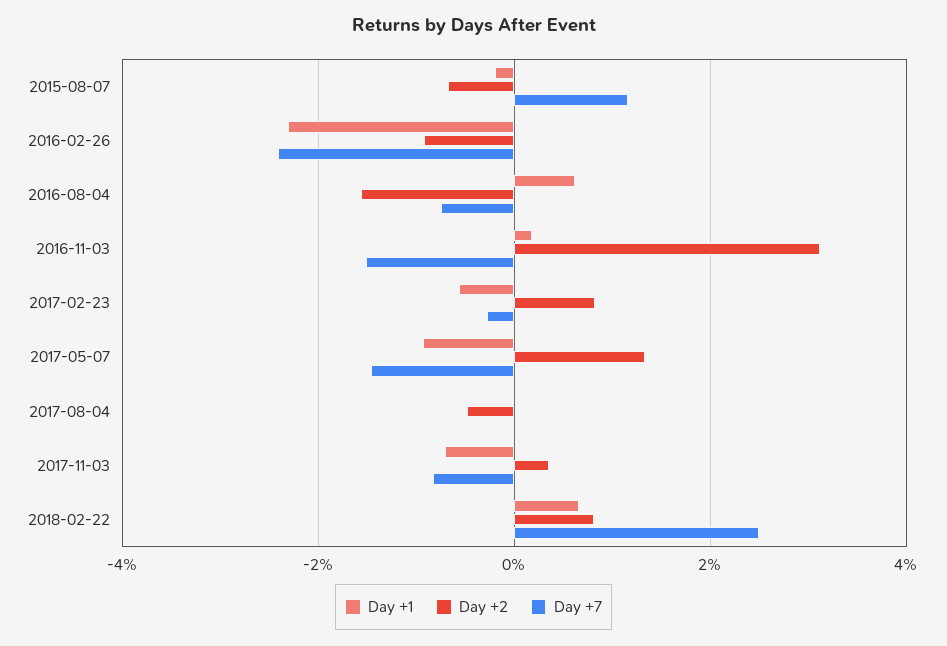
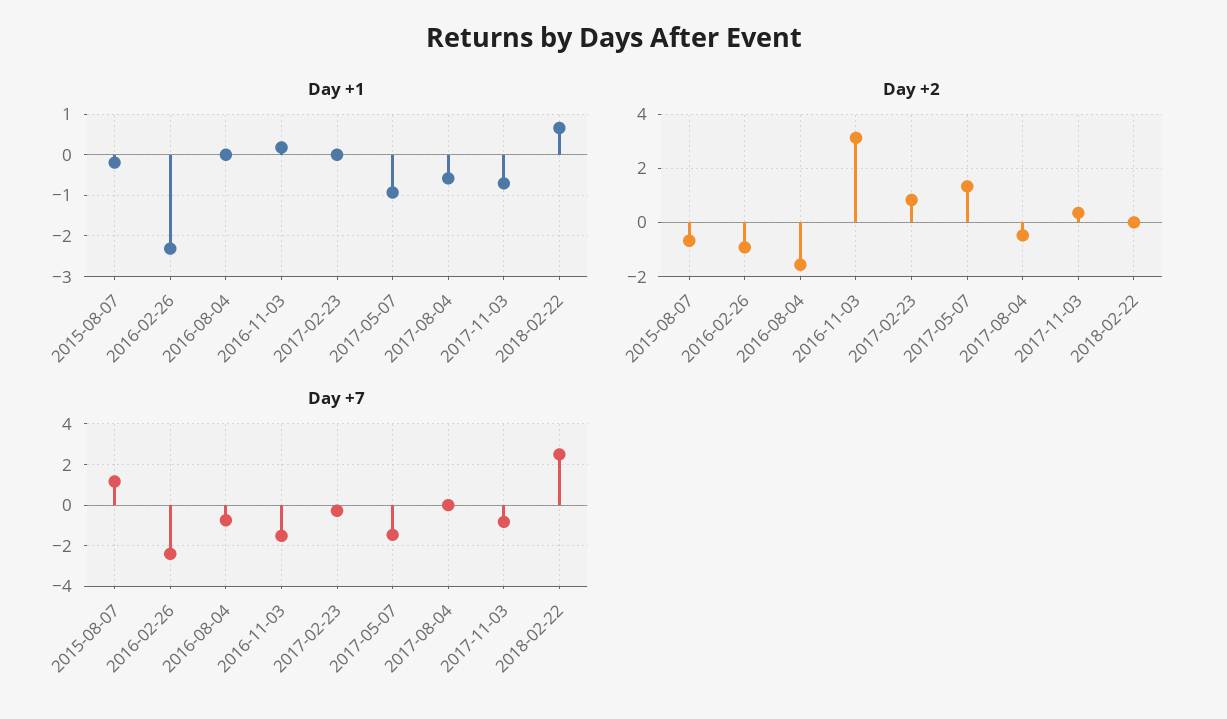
  {
    "Day +1": {
      "2015-08-07": -0.2,
      "2016-02-26": -2.4,
-     "2016-08-04": 0.6,
+     "2016-08-04": 0,
      "2016-11-03": 0.2,
-     "2017-02-23": -0.6,
+     "2017-02-23": 0,
      "2017-05-07": -1,
-     "2017-08-04": 0,
+     "2017-08-04": -0.6,
      "2017-11-03": -0.8,
      "2018-02-22": 0.6
    },
    "Day +2": {
      "2015-08-07": -0.6,
      "2016-02-26": -1,
      "2016-08-04": -1.6,
      "2016-11-03": 3.2,
      "2017-02-23": 0.8,
      "2017-05-07": 1.4,
      "2017-08-04": -0.4,
      "2017-11-03": 0.4,
-     "2018-02-22": 0.8
+     "2018-02-22": 0
    },
    "Day +7": {
      "2015-08-07": 1.2,
      "2016-02-26": -2.4,
      "2016-08-04": -0.8,
      "2016-11-03": -1.6,
      "2017-02-23": -0.2,
      "2017-05-07": -1.4,
      "2017-08-04": 0,
      "2017-11-03": -0.8,
      "2018-02-22": 2.6
    }
  }

